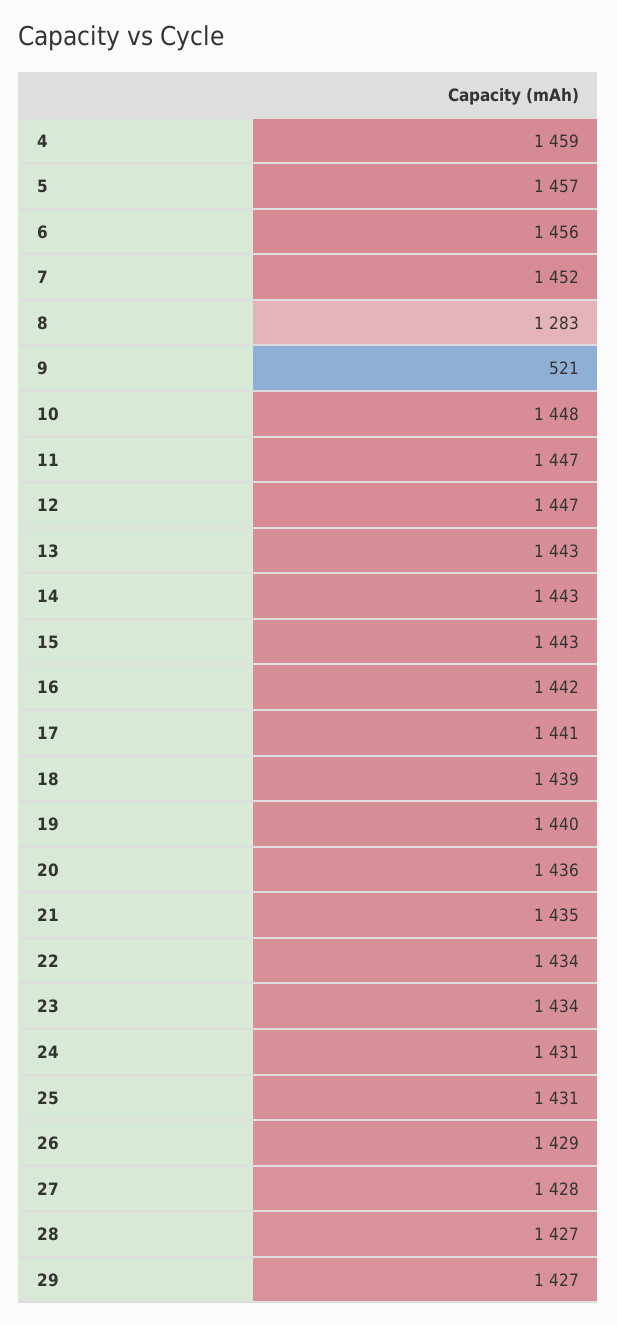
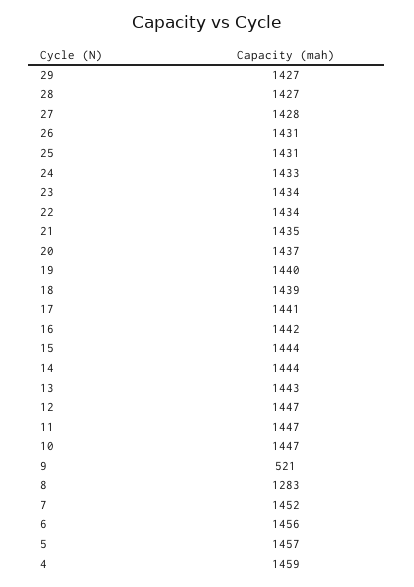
  {
    "4": 1459,
    "5": 1457,
    "6": 1456,
    "7": 1452,
    "8": 1283,
    "9": 521,
-   "10": 1448,
+   "10": 1447,
    "11": 1447,
    "12": 1447,
    "13": 1443,
-   "14": 1443,
+   "14": 1444,
-   "15": 1443,
+   "15": 1444,
    "16": 1442,
    "17": 1441,
    "18": 1439,
    "19": 1440,
-   "20": 1436,
+   "20": 1437,
    "21": 1435,
    "22": 1434,
    "23": 1434,
-   "24": 1431,
+   "24": 1433,
    "25": 1431,
-   "26": 1429,
+   "26": 1431,
    "27": 1428,
    "28": 1427,
    "29": 1427
  }

